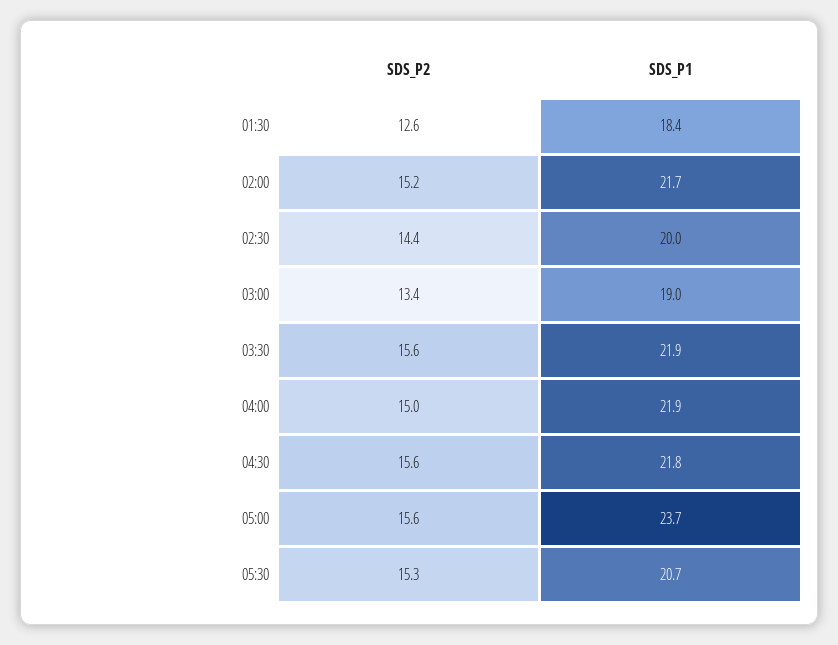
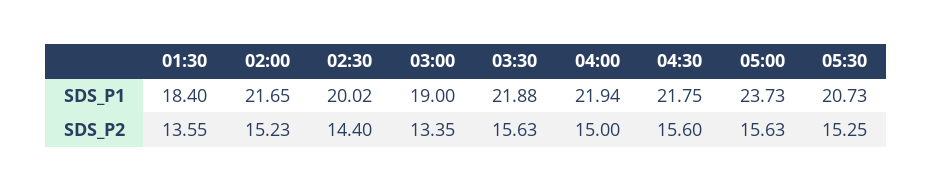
  {
    "SDS_P2": {
-     "01:30": 12.6,
+     "01:30": 13.55,
      "02:00": 15.23,
      "02:30": 14.4,
      "03:00": 13.35,
      "03:30": 15.63,
      "04:00": 15,
      "04:30": 15.6,
      "05:00": 15.63,
      "05:30": 15.25
    },
    "SDS_P1": {
      "01:30": 18.4,
      "02:00": 21.65,
      "02:30": 20.02,
      "03:00": 19,
      "03:30": 21.88,
      "04:00": 21.94,
      "04:30": 21.75,
      "05:00": 23.73,
      "05:30": 20.73
    }
  }

